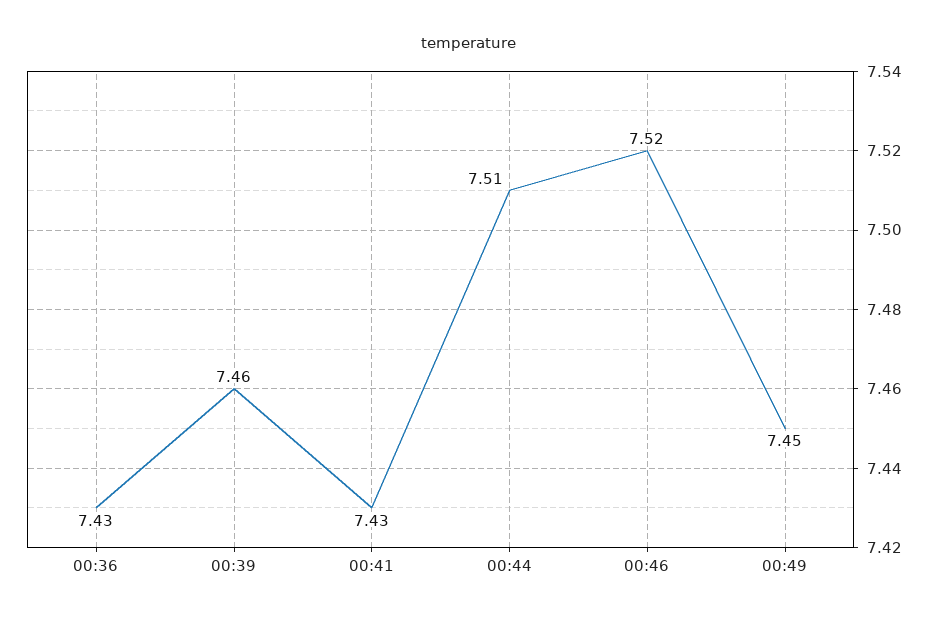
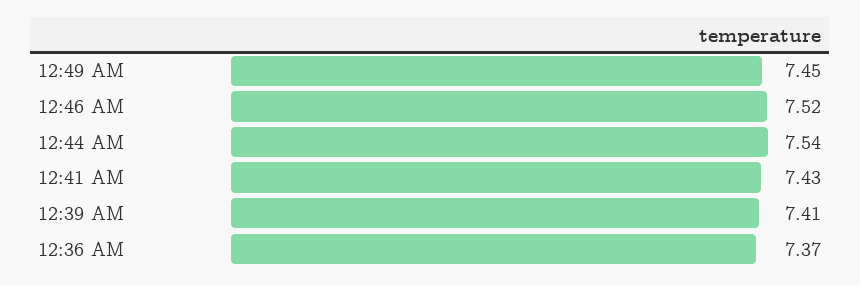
  {
-   "00:36": 7.43,
+   "00:36": 7.37,
-   "00:39": 7.46,
+   "00:39": 7.41,
    "00:41": 7.43,
-   "00:44": 7.51,
+   "00:44": 7.54,
    "00:46": 7.52,
    "00:49": 7.45
  }

